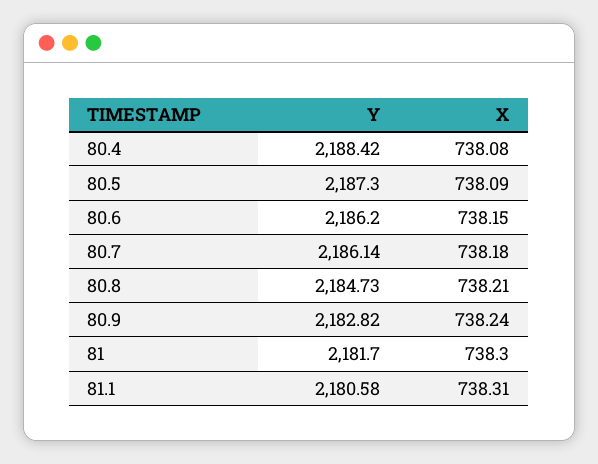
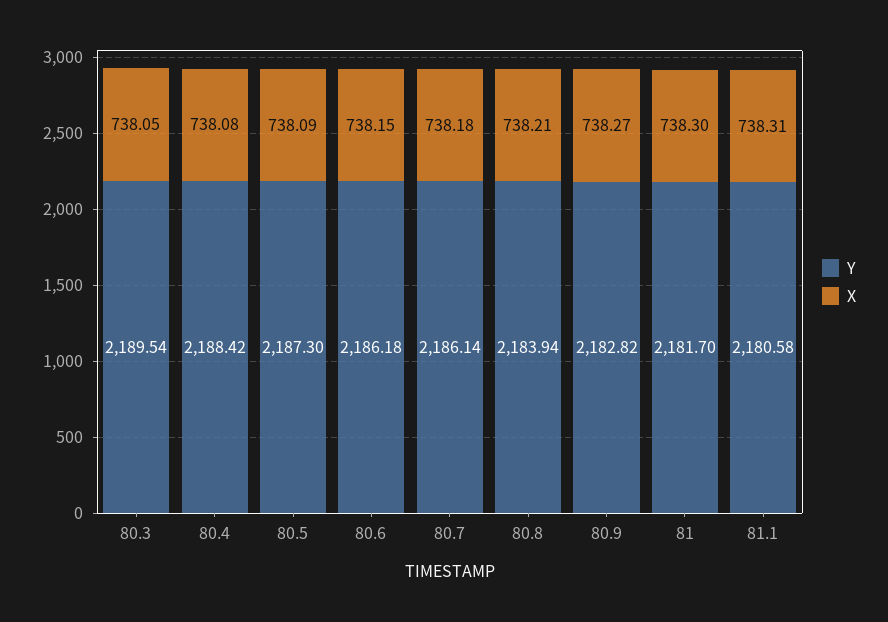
  {
    "Y": {
      "80.4": 2188.42,
      "80.5": 2187.3,
-     "80.6": 2186.2,
+     "80.6": 2186.18,
      "80.7": 2186.14,
-     "80.8": 2184.73,
+     "80.8": 2183.94,
      "80.9": 2182.82,
      "81": 2181.7,
-     "81.1": 2180.58
+     "81.1": 2180.58,
+     "80.3": 2189.54
    },
    "X": {
      "80.4": 738.08,
      "80.5": 738.09,
      "80.6": 738.15,
      "80.7": 738.18,
      "80.8": 738.21,
-     "80.9": 738.24,
+     "80.9": 738.27,
      "81": 738.3,
-     "81.1": 738.31
+     "81.1": 738.31,
+     "80.3": 738.05
    }
  }

